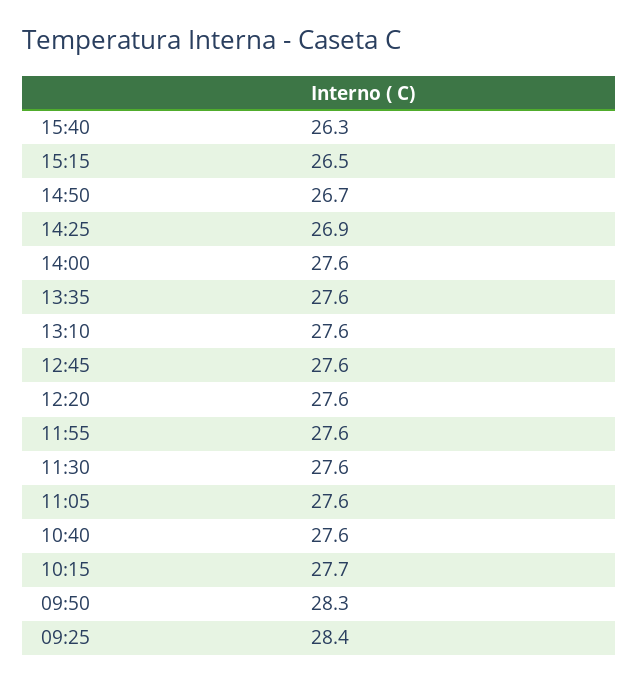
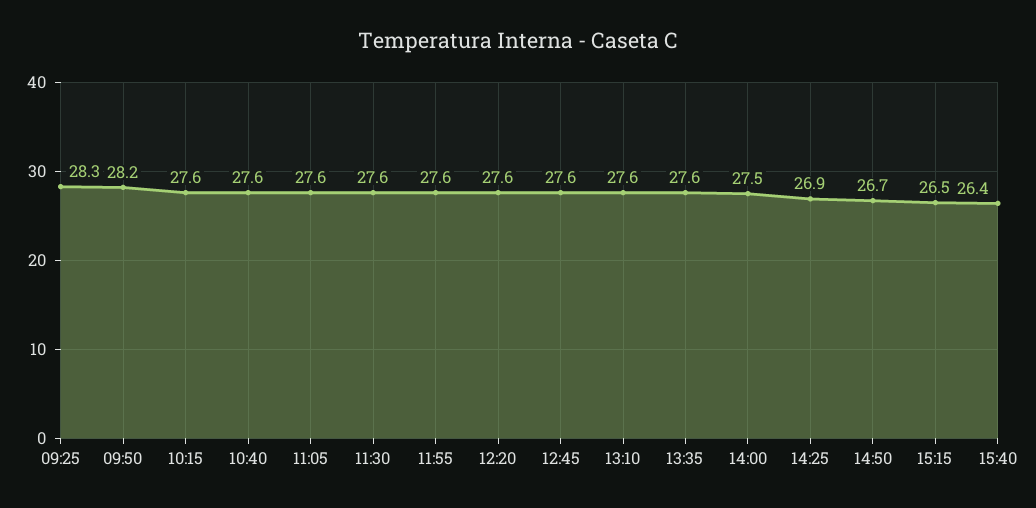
  {
-   "15:40": 26.3,
+   "15:40": 26.4,
    "15:15": 26.5,
    "14:50": 26.7,
    "14:25": 26.9,
-   "14:00": 27.6,
+   "14:00": 27.5,
    "13:35": 27.6,
    "13:10": 27.6,
    "12:45": 27.6,
    "12:20": 27.6,
    "11:55": 27.6,
    "11:30": 27.6,
    "11:05": 27.6,
    "10:40": 27.6,
-   "10:15": 27.7,
+   "10:15": 27.6,
-   "09:50": 28.3,
+   "09:50": 28.2,
-   "09:25": 28.4
+   "09:25": 28.3
  }

